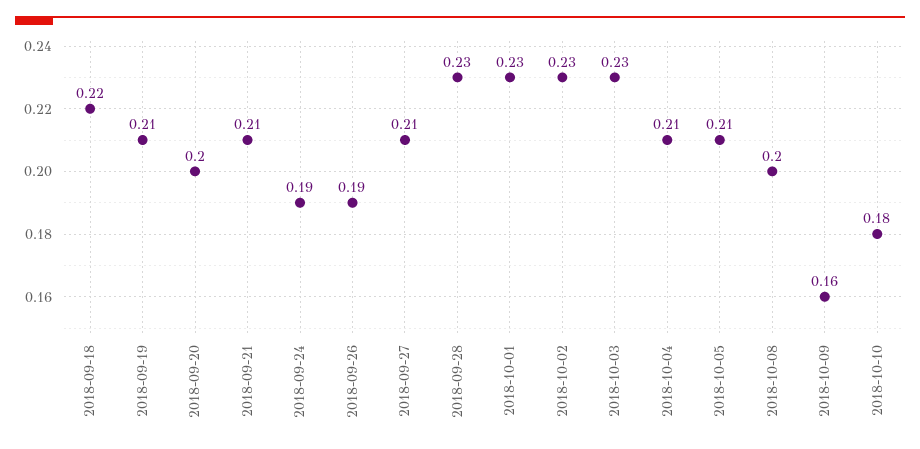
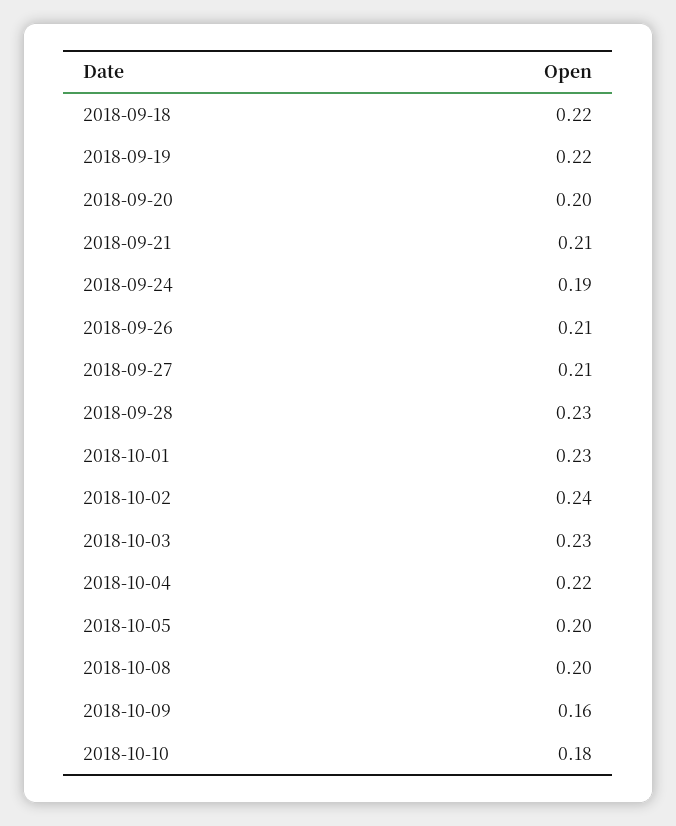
  {
    "2018-09-18": 0.22,
-   "2018-09-19": 0.21,
+   "2018-09-19": 0.22,
    "2018-09-20": 0.2,
    "2018-09-21": 0.21,
    "2018-09-24": 0.19,
-   "2018-09-26": 0.19,
+   "2018-09-26": 0.21,
    "2018-09-27": 0.21,
    "2018-09-28": 0.23,
    "2018-10-01": 0.23,
-   "2018-10-02": 0.23,
+   "2018-10-02": 0.24,
    "2018-10-03": 0.23,
-   "2018-10-04": 0.21,
+   "2018-10-04": 0.22,
-   "2018-10-05": 0.21,
+   "2018-10-05": 0.2,
    "2018-10-08": 0.2,
    "2018-10-09": 0.16,
    "2018-10-10": 0.18
  }

